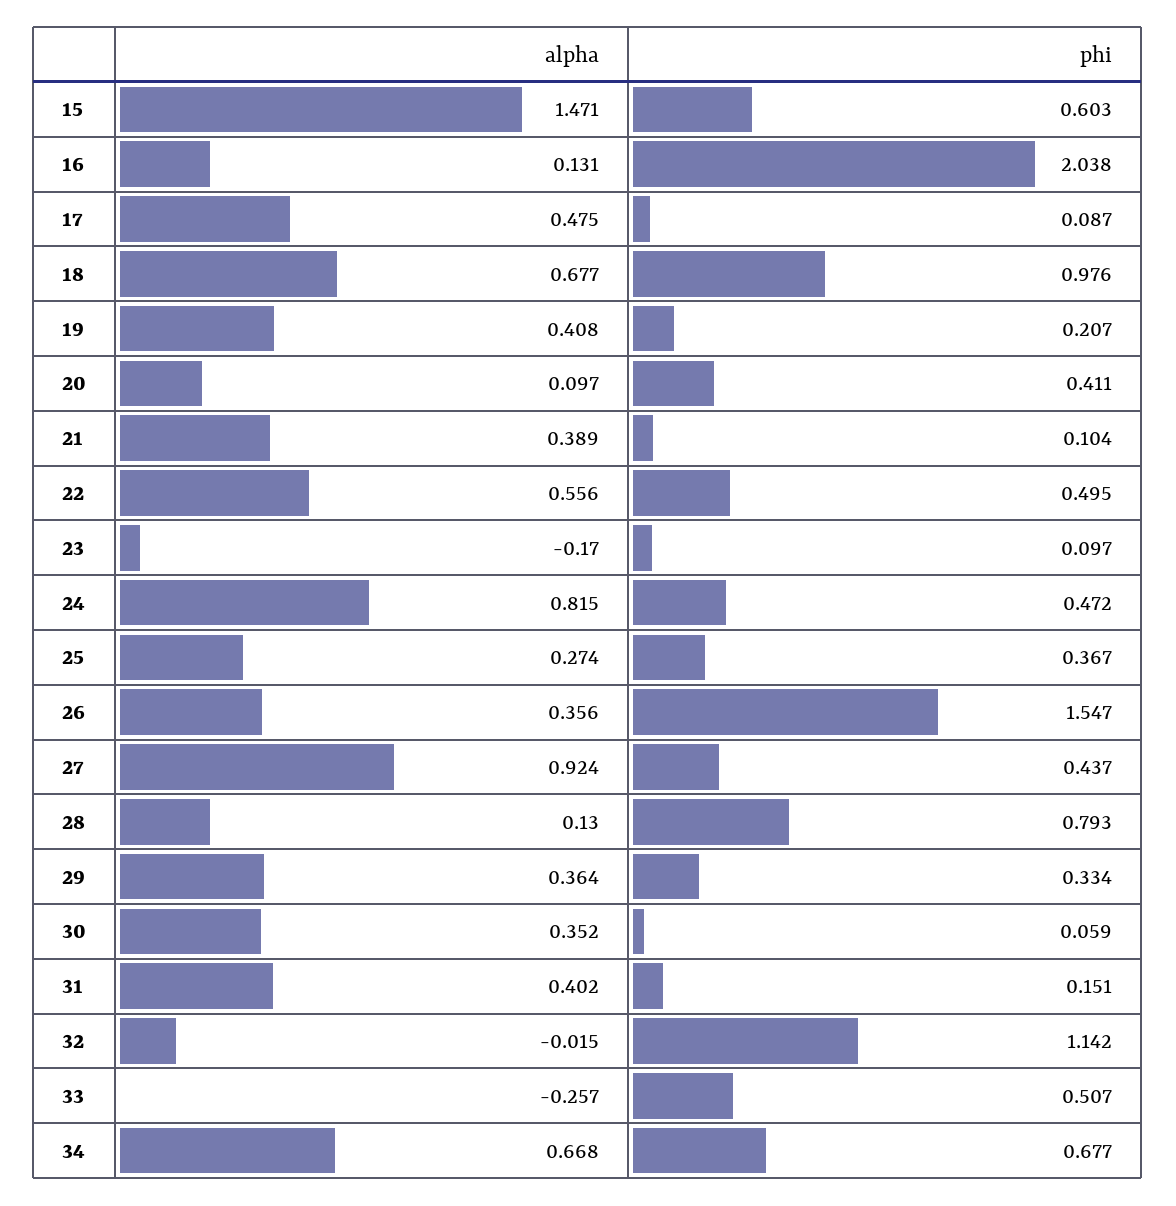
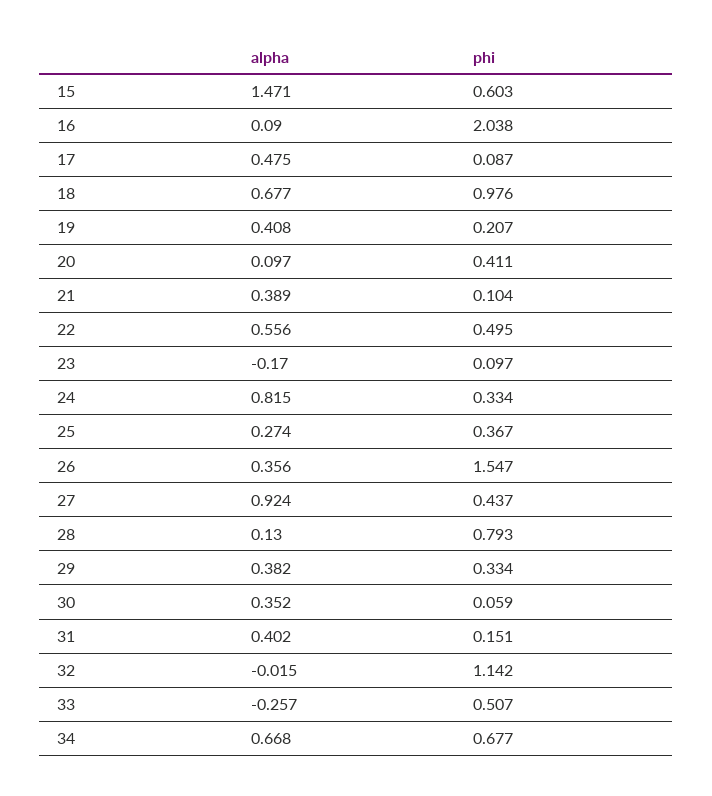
  {
    "alpha": {
      "15": 1.471,
-     "16": 0.131,
+     "16": 0.09,
      "17": 0.475,
      "18": 0.677,
      "19": 0.408,
      "20": 0.097,
      "21": 0.389,
      "22": 0.556,
      "23": -0.17,
      "24": 0.815,
      "25": 0.274,
      "26": 0.356,
      "27": 0.924,
      "28": 0.13,
-     "29": 0.364,
+     "29": 0.382,
      "30": 0.352,
      "31": 0.402,
      "32": -0.015,
      "33": -0.257,
      "34": 0.668
    },
    "phi": {
      "15": 0.603,
      "16": 2.038,
      "17": 0.087,
      "18": 0.976,
      "19": 0.207,
      "20": 0.411,
      "21": 0.104,
      "22": 0.495,
      "23": 0.097,
-     "24": 0.472,
+     "24": 0.334,
      "25": 0.367,
      "26": 1.547,
      "27": 0.437,
      "28": 0.793,
      "29": 0.334,
      "30": 0.059,
      "31": 0.151,
      "32": 1.142,
      "33": 0.507,
      "34": 0.677
    }
  }

